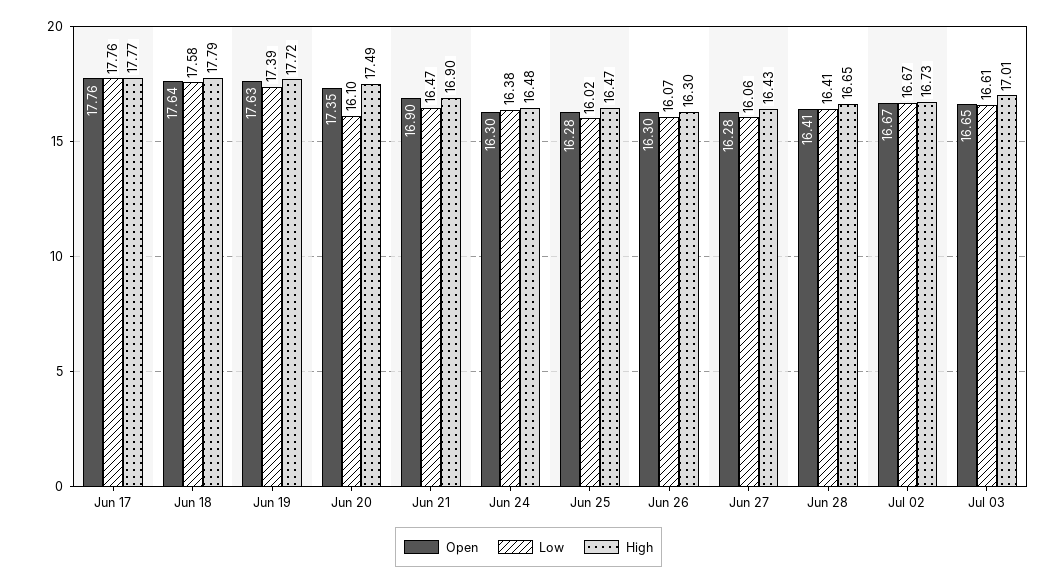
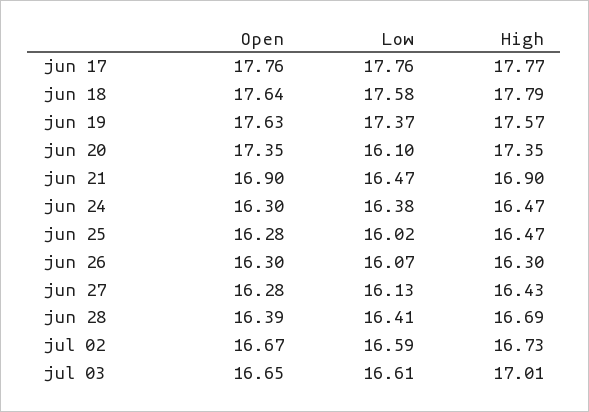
  {
    "Open": {
      "Jun 17": 17.76,
      "Jun 18": 17.64,
      "Jun 19": 17.63,
      "Jun 20": 17.35,
      "Jun 21": 16.9,
      "Jun 24": 16.3,
      "Jun 25": 16.28,
      "Jun 26": 16.3,
      "Jun 27": 16.28,
-     "Jun 28": 16.41,
+     "Jun 28": 16.39,
      "Jul 02": 16.67,
      "Jul 03": 16.65
    },
    "Low": {
      "Jun 17": 17.76,
      "Jun 18": 17.58,
-     "Jun 19": 17.39,
+     "Jun 19": 17.37,
      "Jun 20": 16.1,
      "Jun 21": 16.47,
      "Jun 24": 16.38,
      "Jun 25": 16.02,
      "Jun 26": 16.07,
-     "Jun 27": 16.06,
+     "Jun 27": 16.13,
      "Jun 28": 16.41,
-     "Jul 02": 16.67,
+     "Jul 02": 16.59,
      "Jul 03": 16.61
    },
    "High": {
      "Jun 17": 17.77,
      "Jun 18": 17.79,
-     "Jun 19": 17.72,
+     "Jun 19": 17.57,
-     "Jun 20": 17.49,
+     "Jun 20": 17.35,
      "Jun 21": 16.9,
-     "Jun 24": 16.48,
+     "Jun 24": 16.47,
      "Jun 25": 16.47,
      "Jun 26": 16.3,
      "Jun 27": 16.43,
-     "Jun 28": 16.65,
+     "Jun 28": 16.69,
      "Jul 02": 16.73,
      "Jul 03": 17.01
    }
  }

